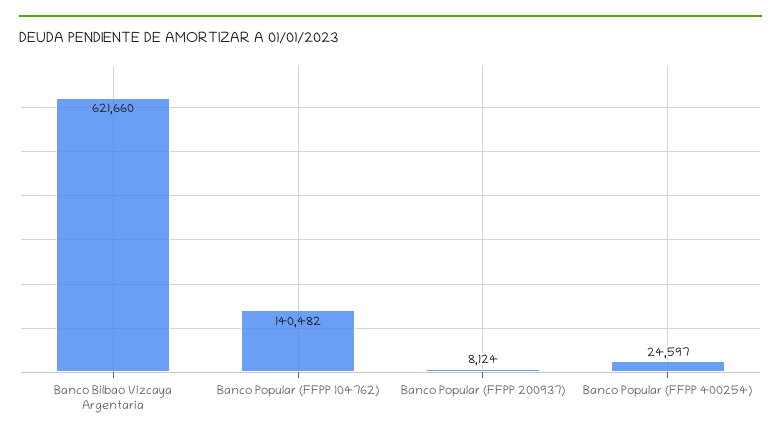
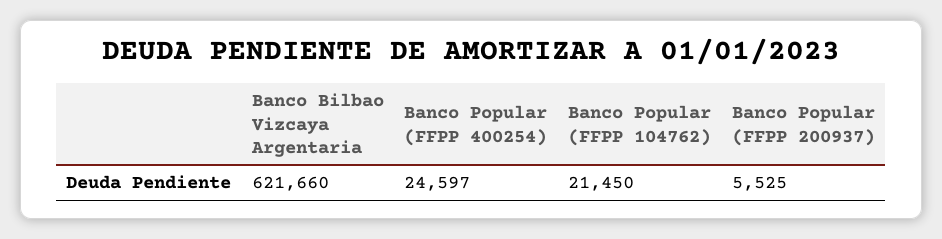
  {
    "Banco Bilbao Vizcaya Argentaria": 621660,
-   "Banco Popular (FFPP 104762)": 140482,
+   "Banco Popular (FFPP 104762)": 21450,
-   "Banco Popular (FFPP 200937)": 8124,
+   "Banco Popular (FFPP 200937)": 5525,
    "Banco Popular (FFPP 400254)": 24597
  }

